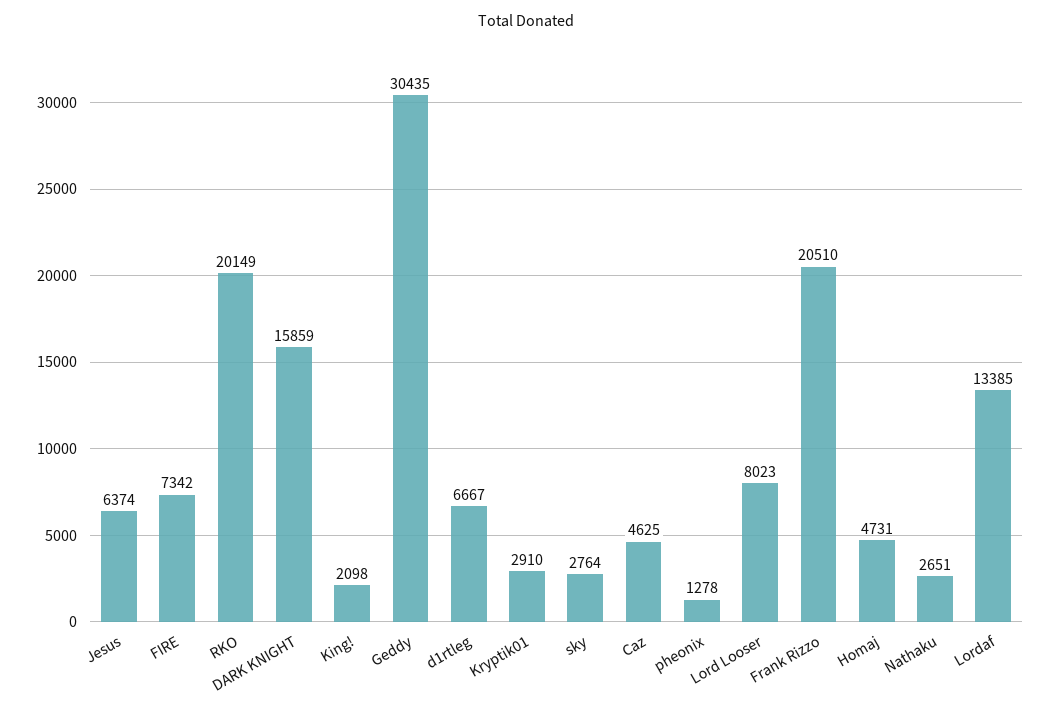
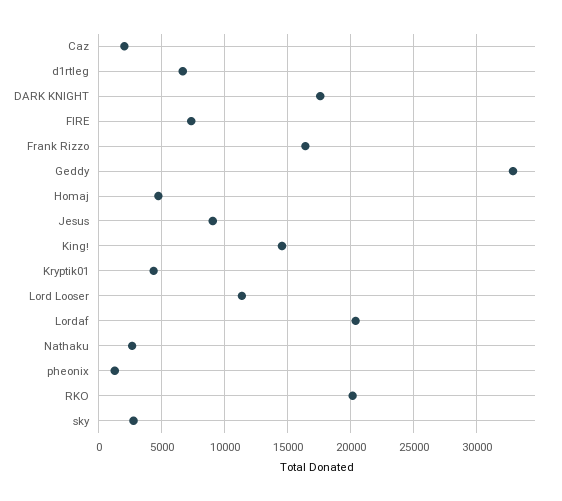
  {
-   "Jesus": 6374,
+   "Jesus": 9000,
    "FIRE": 7342,
    "RKO": 20149,
-   "DARK KNIGHT": 15859,
+   "DARK KNIGHT": 17500,
-   "King!": 2098,
+   "King!": 14500,
-   "Geddy": 30435,
+   "Geddy": 33000,
    "d1rtleg": 6667,
-   "Kryptik01": 2910,
+   "Kryptik01": 4500,
    "sky": 2764,
-   "Caz": 4625,
+   "Caz": 2000,
    "pheonix": 1278,
-   "Lord Looser": 8023,
+   "Lord Looser": 11500,
-   "Frank Rizzo": 20510,
+   "Frank Rizzo": 16500,
    "Homaj": 4731,
    "Nathaku": 2651,
-   "Lordaf": 13385
+   "Lordaf": 20500
  }

